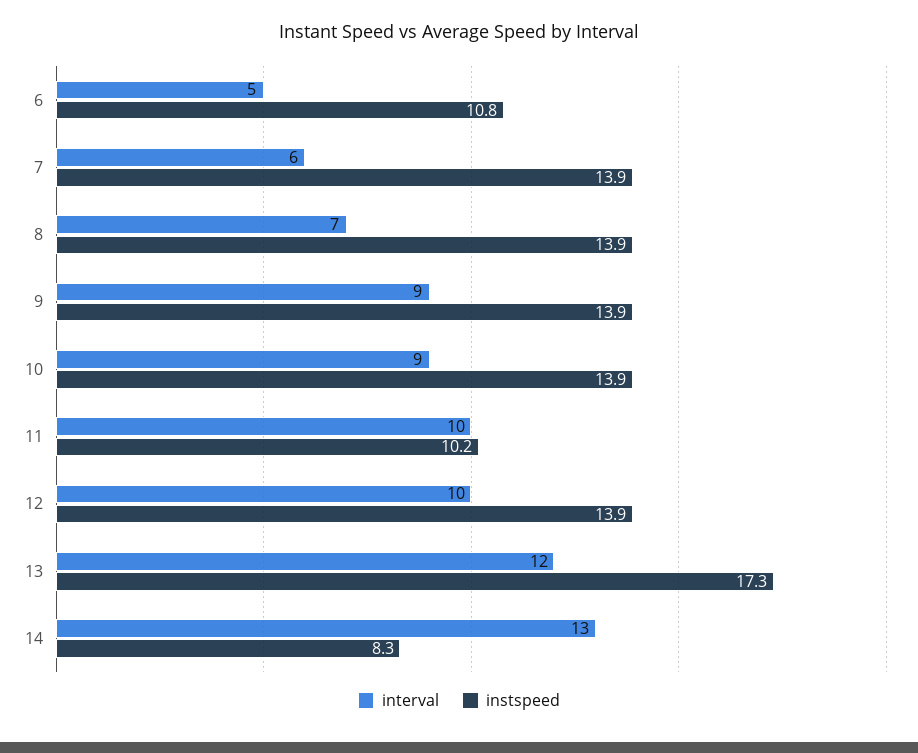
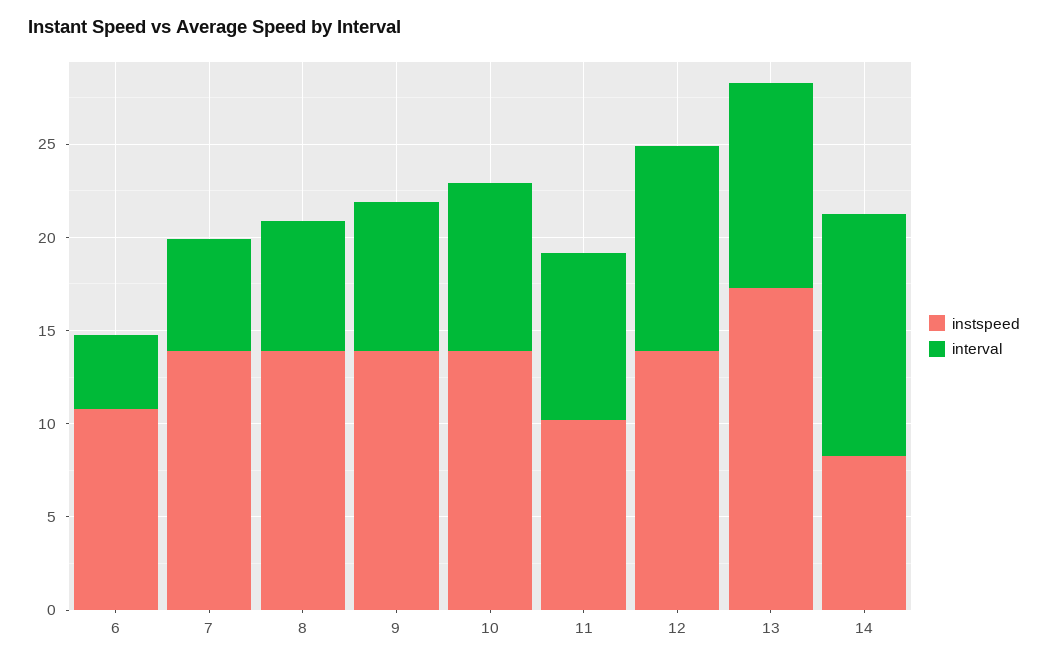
  {
    "interval": {
-     "6": 5,
+     "6": 4,
      "7": 6,
      "8": 7,
-     "9": 9,
+     "9": 8,
      "10": 9,
-     "11": 10,
+     "11": 9,
-     "12": 10,
+     "12": 11,
-     "13": 12,
+     "13": 11,
      "14": 13
    },
    "instspeed": {
      "6": 10.8,
      "7": 13.9,
      "8": 13.9,
      "9": 13.9,
      "10": 13.9,
      "11": 10.2,
      "12": 13.9,
      "13": 17.3,
      "14": 8.3
    }
  }

